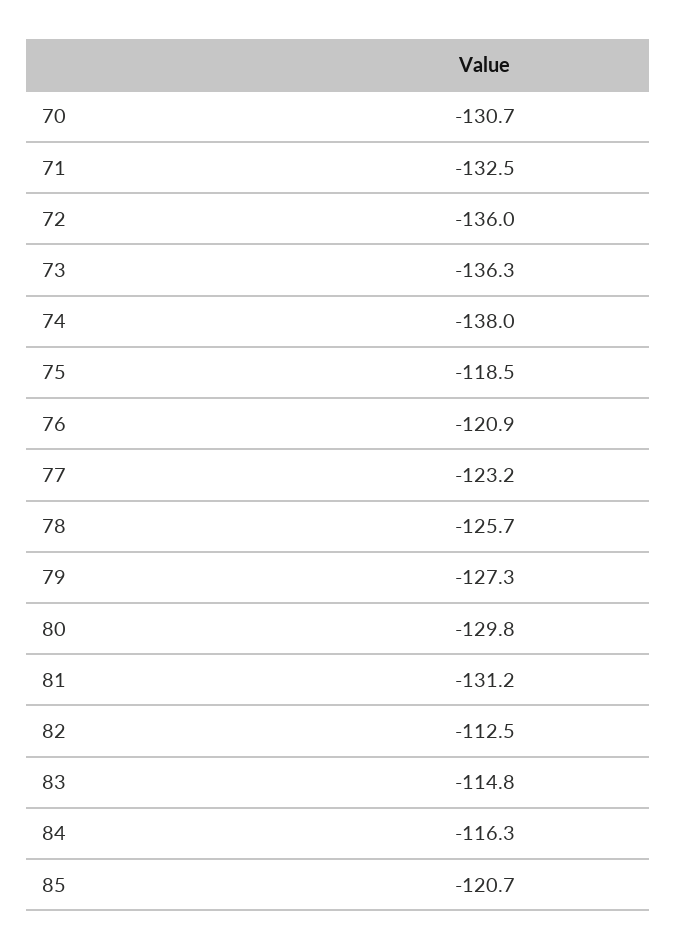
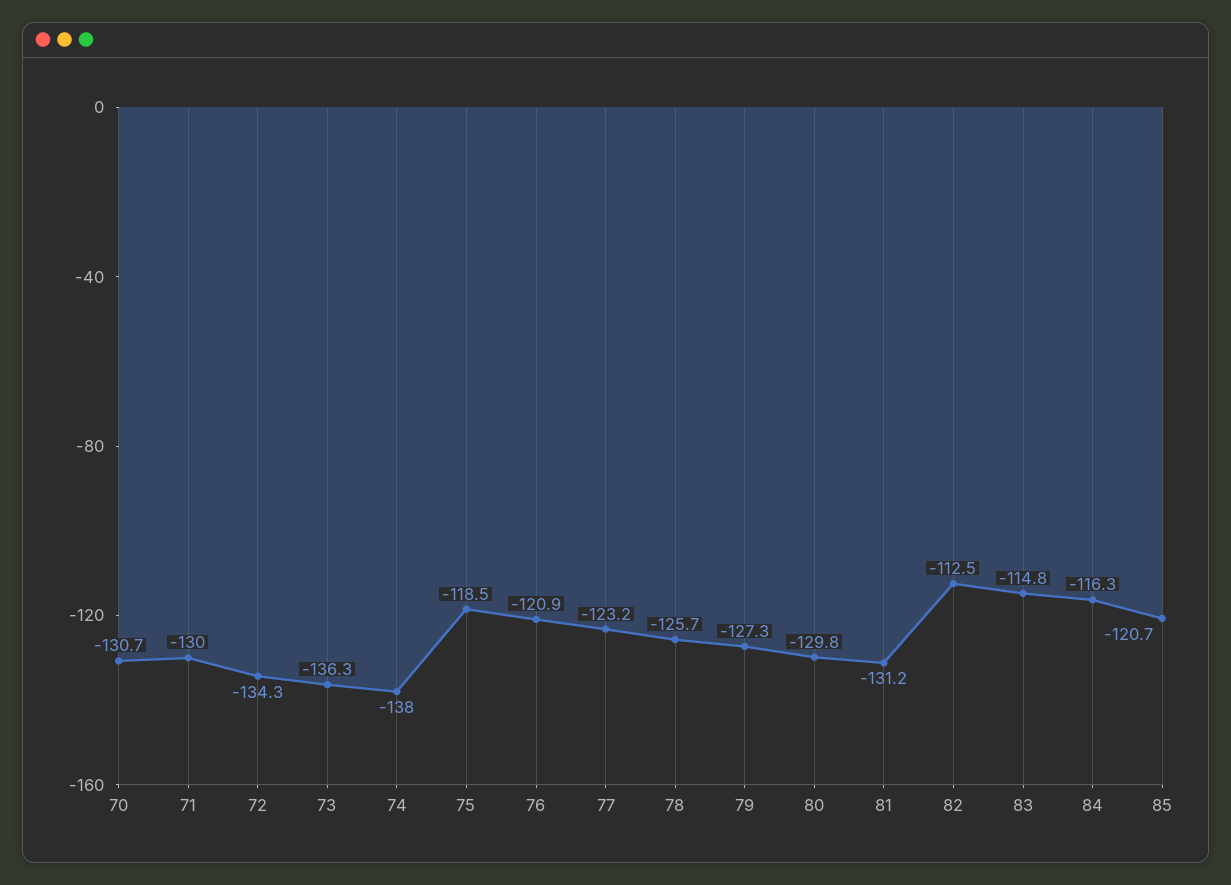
  {
    "70": -130.7,
-   "71": -132.5,
+   "71": -130,
-   "72": -136,
+   "72": -134.3,
    "73": -136.3,
    "74": -138,
    "75": -118.5,
    "76": -120.9,
    "77": -123.2,
    "78": -125.7,
    "79": -127.3,
    "80": -129.8,
    "81": -131.2,
    "82": -112.5,
    "83": -114.8,
    "84": -116.3,
    "85": -120.7
  }

